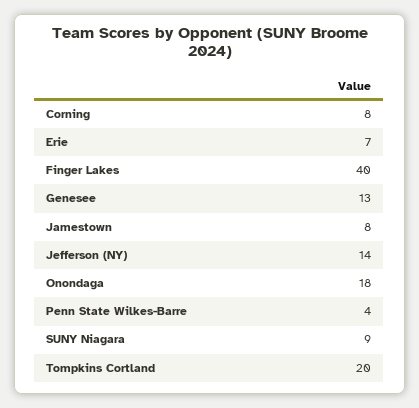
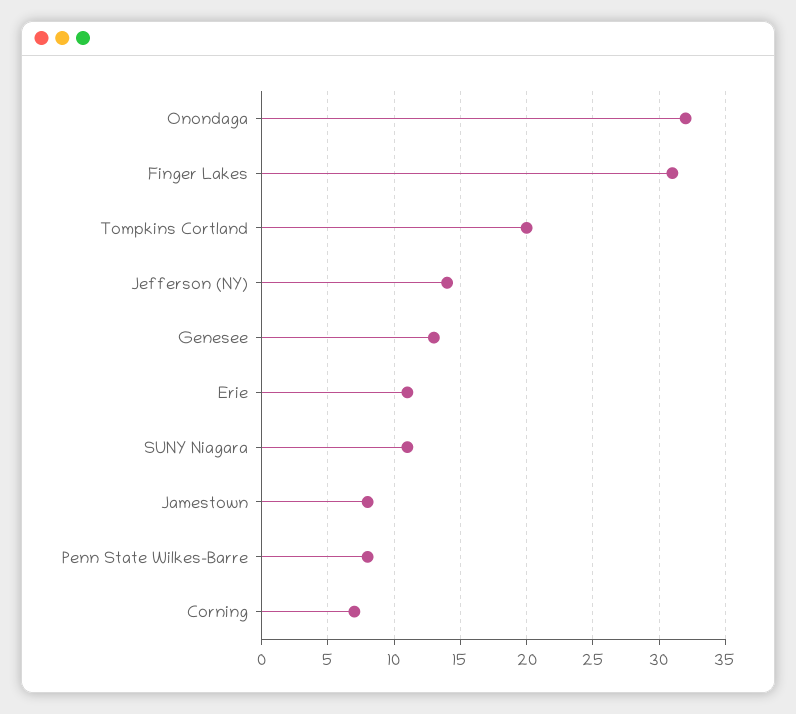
  {
-   "Corning": 8,
+   "Corning": 7,
-   "Erie": 7,
+   "Erie": 11,
-   "Finger Lakes": 40,
+   "Finger Lakes": 31,
    "Genesee": 13,
    "Jamestown": 8,
    "Jefferson (NY)": 14,
-   "Onondaga": 18,
+   "Onondaga": 32,
-   "Penn State Wilkes-Barre": 4,
+   "Penn State Wilkes-Barre": 8,
-   "SUNY Niagara": 9,
+   "SUNY Niagara": 11,
    "Tompkins Cortland": 20
  }

